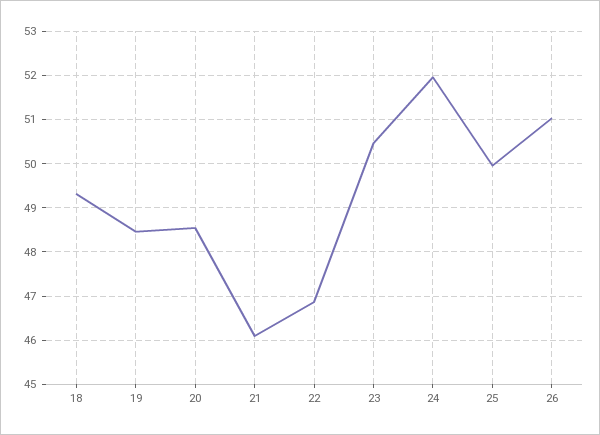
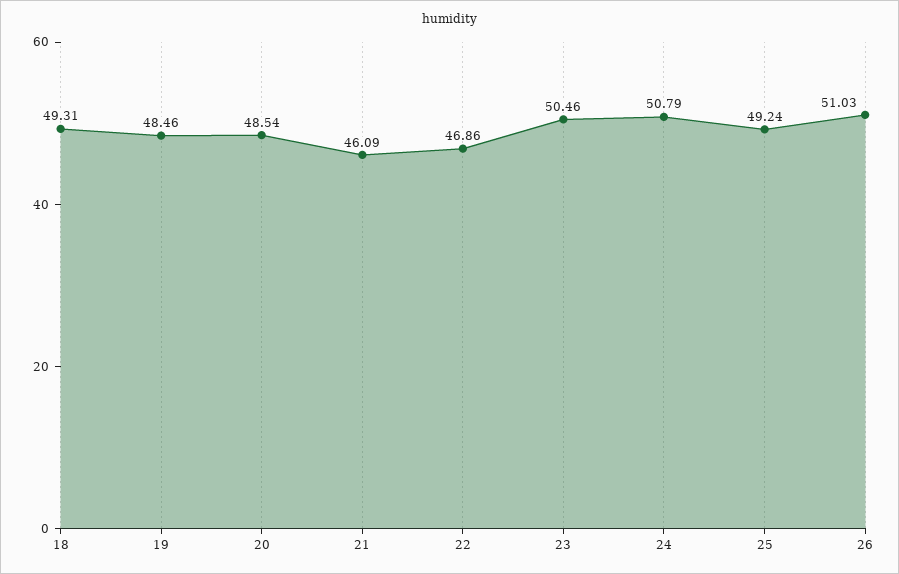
  {
    "18": 49.31,
    "19": 48.46,
    "20": 48.54,
    "21": 46.09,
    "22": 46.86,
    "23": 50.46,
-   "24": 52,
+   "24": 50.79,
-   "25": 50,
+   "25": 49.24,
    "26": 51.03
  }

